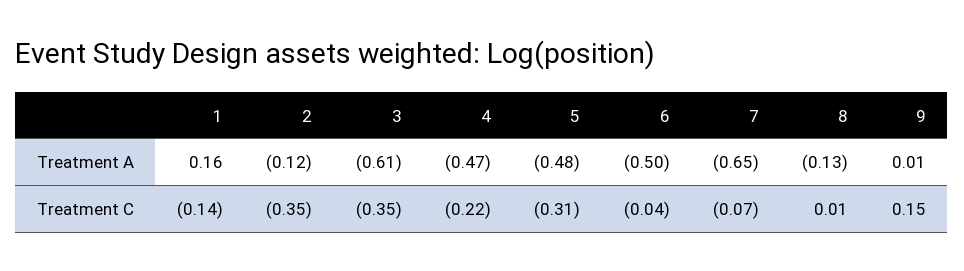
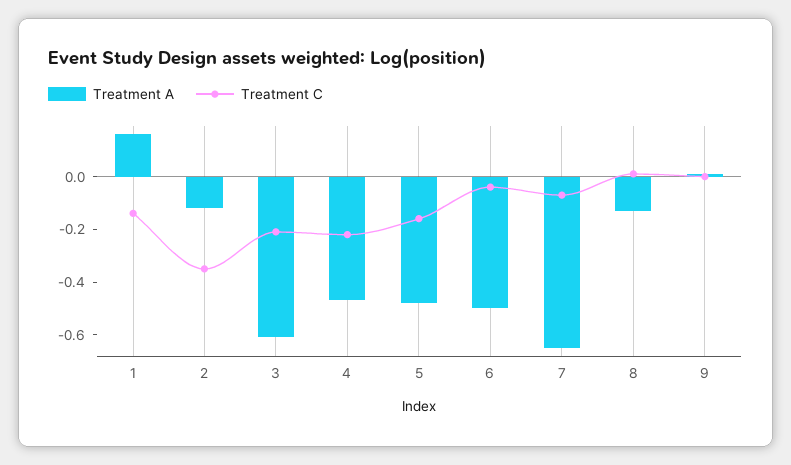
  {
    "Treatment A": {
      "1": 0.16,
      "2": -0.12,
      "3": -0.61,
      "4": -0.47,
      "5": -0.48,
      "6": -0.5,
      "7": -0.65,
      "8": -0.13,
      "9": 0.01
    },
    "Treatment C": {
      "1": -0.14,
      "2": -0.35,
-     "3": -0.35,
+     "3": -0.2,
      "4": -0.22,
-     "5": -0.31,
+     "5": -0.15,
      "6": -0.04,
      "7": -0.07,
      "8": 0.01,
-     "9": 0.15
+     "9": 0
    }
  }

